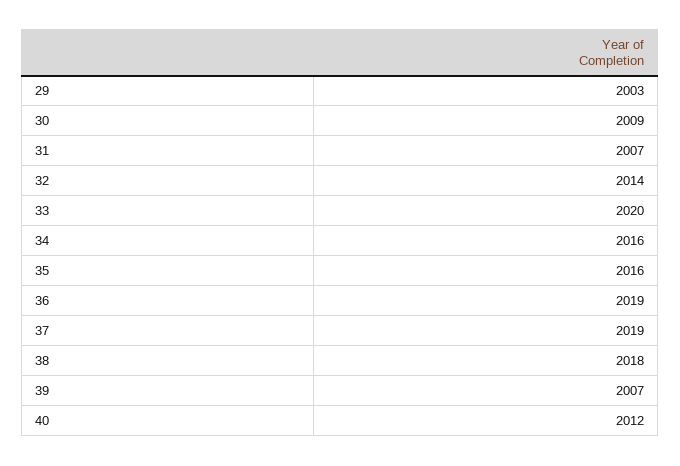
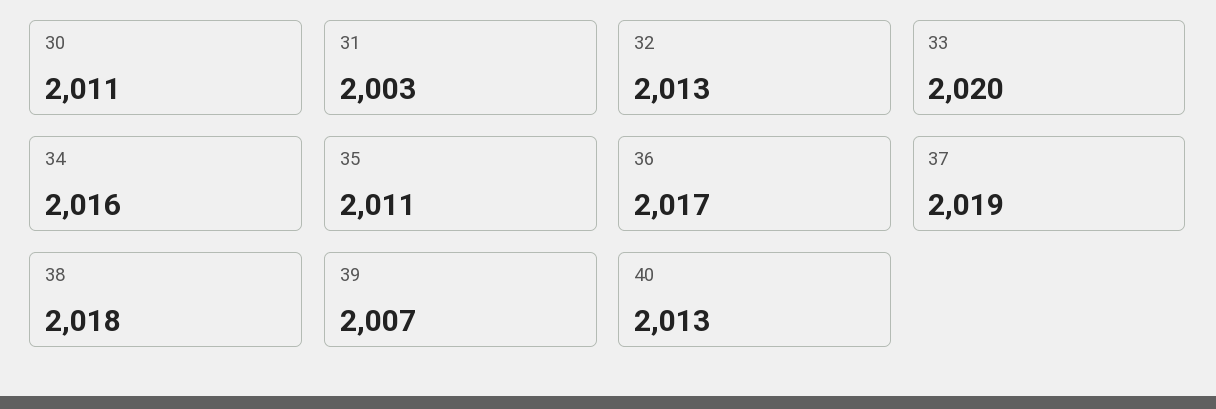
  {
-   "29": 2003,
-   "30": 2009,
+   "30": 2011,
-   "31": 2007,
+   "31": 2003,
-   "32": 2014,
+   "32": 2013,
    "33": 2020,
    "34": 2016,
-   "35": 2016,
+   "35": 2011,
-   "36": 2019,
+   "36": 2017,
    "37": 2019,
    "38": 2018,
    "39": 2007,
-   "40": 2012
+   "40": 2013
  }

